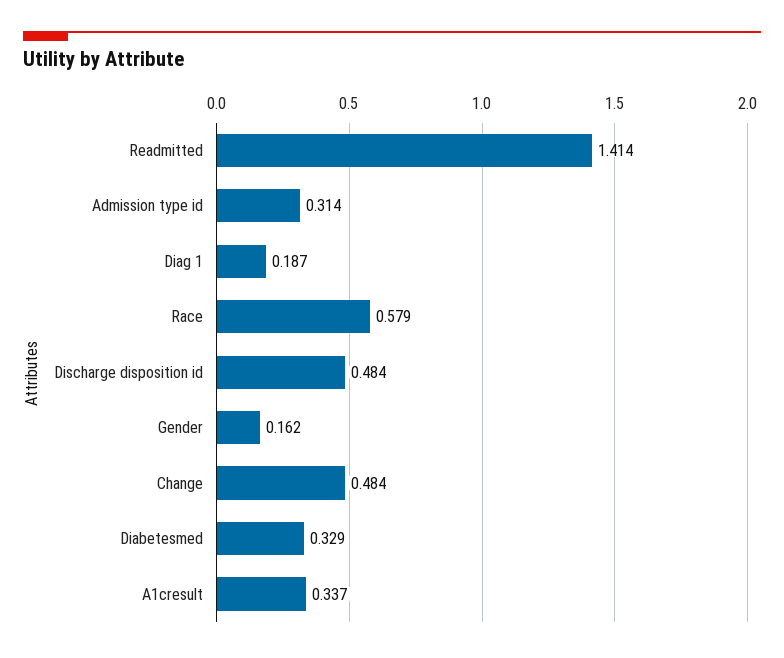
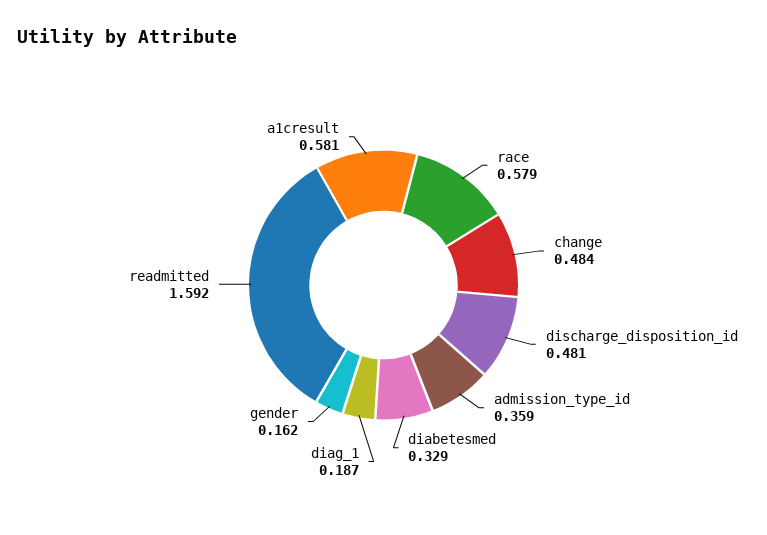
  {
-   "Readmitted": 1.414,
+   "Readmitted": 1.592,
-   "Admission type id": 0.314,
+   "Admission type id": 0.359,
    "Diag 1": 0.187,
    "Race": 0.579,
-   "Discharge disposition id": 0.484,
+   "Discharge disposition id": 0.481,
    "Gender": 0.162,
    "Change": 0.484,
    "Diabetesmed": 0.329,
-   "A1cresult": 0.337
+   "A1cresult": 0.581
  }

